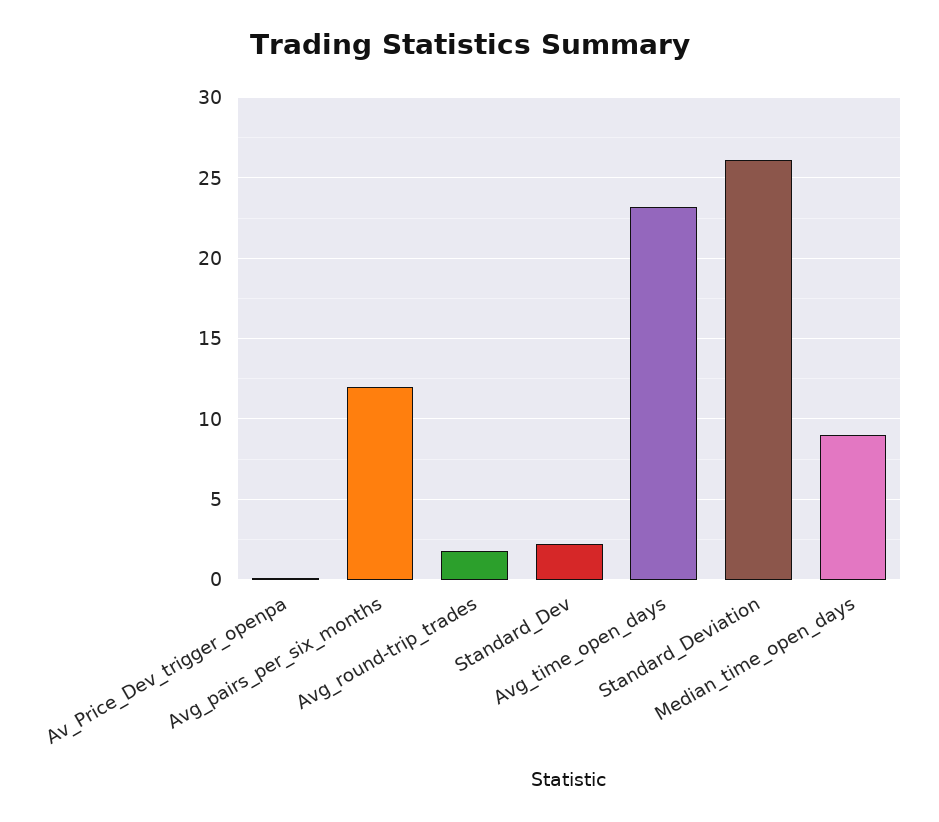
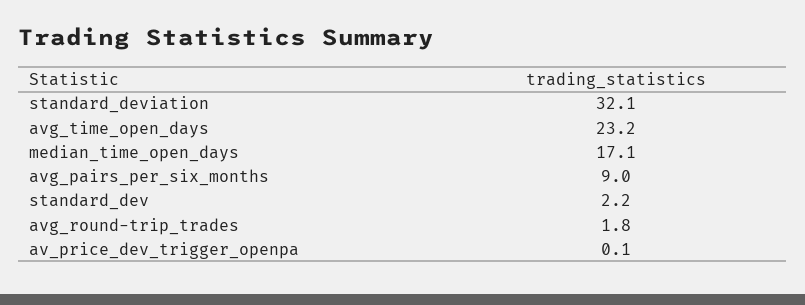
  {
    "Av_Price_Dev_trigger_openpa": 0.1,
-   "Avg_pairs_per_six_months": 12,
+   "Avg_pairs_per_six_months": 9,
    "Avg_round-trip_trades": 1.8,
    "Standard_Dev": 2.2,
    "Avg_time_open_days": 23.2,
-   "Standard_Deviation": 26,
+   "Standard_Deviation": 32.1,
-   "Median_time_open_days": 9
+   "Median_time_open_days": 17.1
  }

